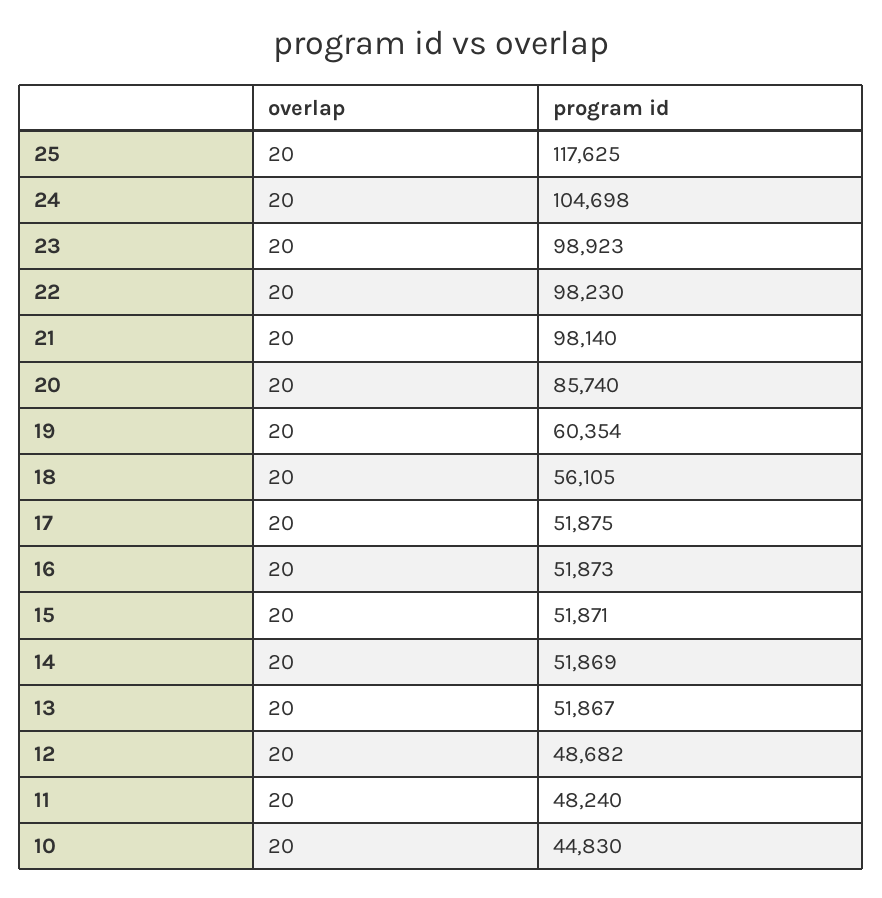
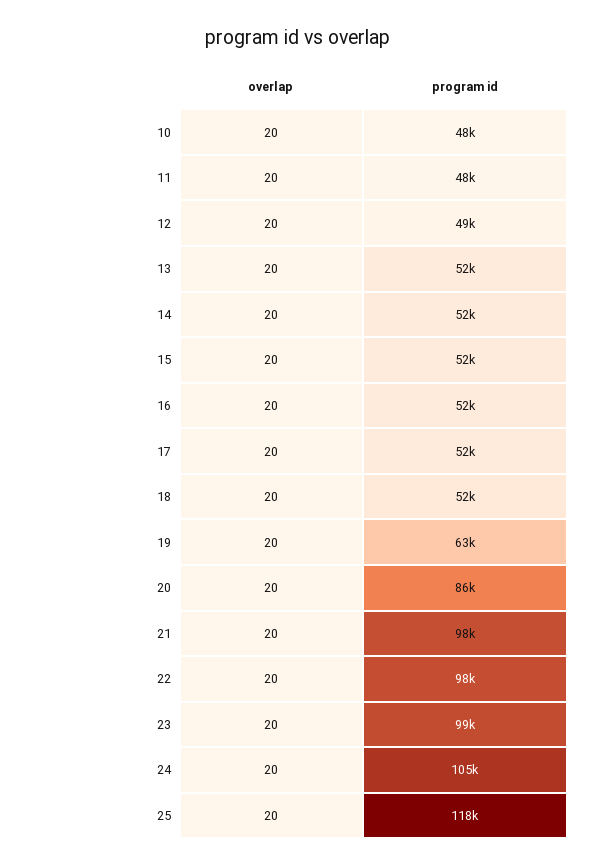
  {
    "overlap": {
      "25": 20,
      "24": 20,
      "23": 20,
      "22": 20,
      "21": 20,
      "20": 20,
      "19": 20,
      "18": 20,
      "17": 20,
      "16": 20,
      "15": 20,
      "14": 20,
      "13": 20,
      "12": 20,
      "11": 20,
      "10": 20
    },
    "program id": {
      "25": 117625,
      "24": 104698,
      "23": 98923,
      "22": 98230,
      "21": 98140,
      "20": 85740,
-     "19": 60354,
+     "19": 63000,
-     "18": 56105,
+     "18": 52000,
      "17": 51875,
      "16": 51873,
      "15": 51871,
      "14": 51869,
      "13": 51867,
      "12": 48682,
      "11": 48240,
-     "10": 44830
+     "10": 48000
    }
  }

